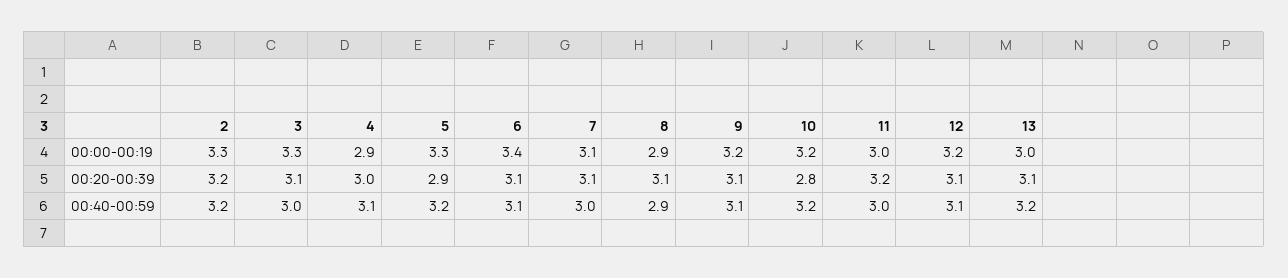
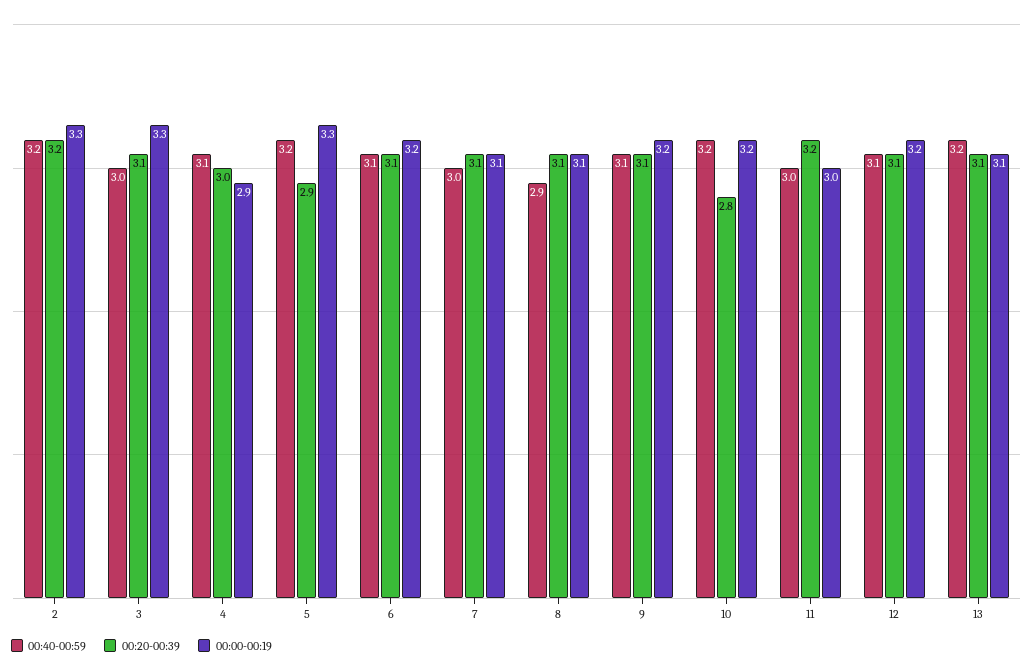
  {
    "00:00-00:19": {
      "2": 3.3,
      "3": 3.3,
      "4": 2.9,
      "5": 3.3,
-     "6": 3.4,
+     "6": 3.2,
      "7": 3.1,
-     "8": 2.9,
+     "8": 3.1,
      "9": 3.2,
      "10": 3.2,
      "11": 3,
      "12": 3.2,
-     "13": 3
+     "13": 3.1
    },
    "00:20-00:39": {
      "2": 3.2,
      "3": 3.1,
      "4": 3,
      "5": 2.9,
      "6": 3.1,
      "7": 3.1,
      "8": 3.1,
      "9": 3.1,
      "10": 2.8,
      "11": 3.2,
      "12": 3.1,
      "13": 3.1
    },
    "00:40-00:59": {
      "2": 3.2,
      "3": 3,
      "4": 3.1,
      "5": 3.2,
      "6": 3.1,
      "7": 3,
      "8": 2.9,
      "9": 3.1,
      "10": 3.2,
      "11": 3,
      "12": 3.1,
      "13": 3.2
    }
  }

